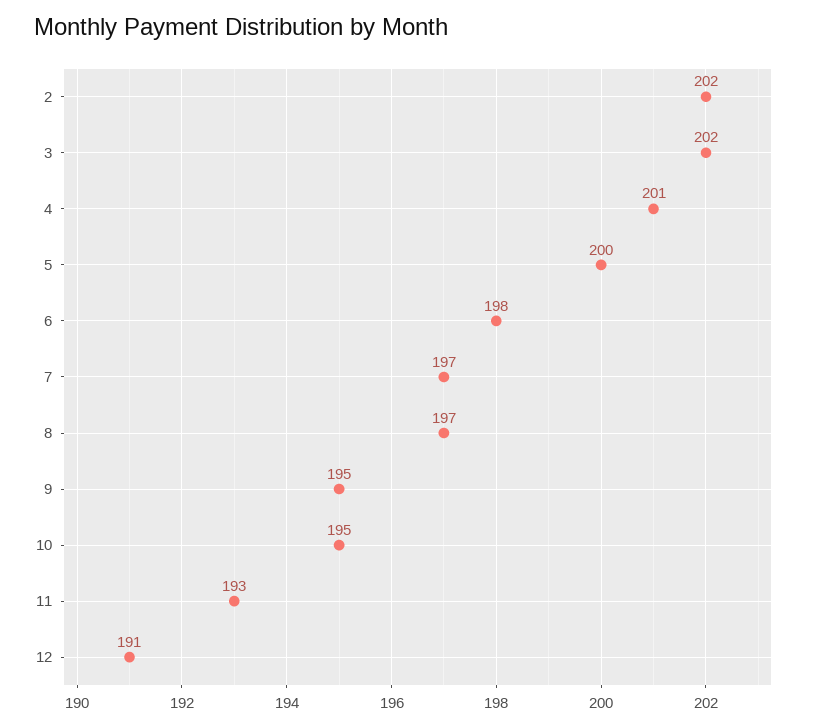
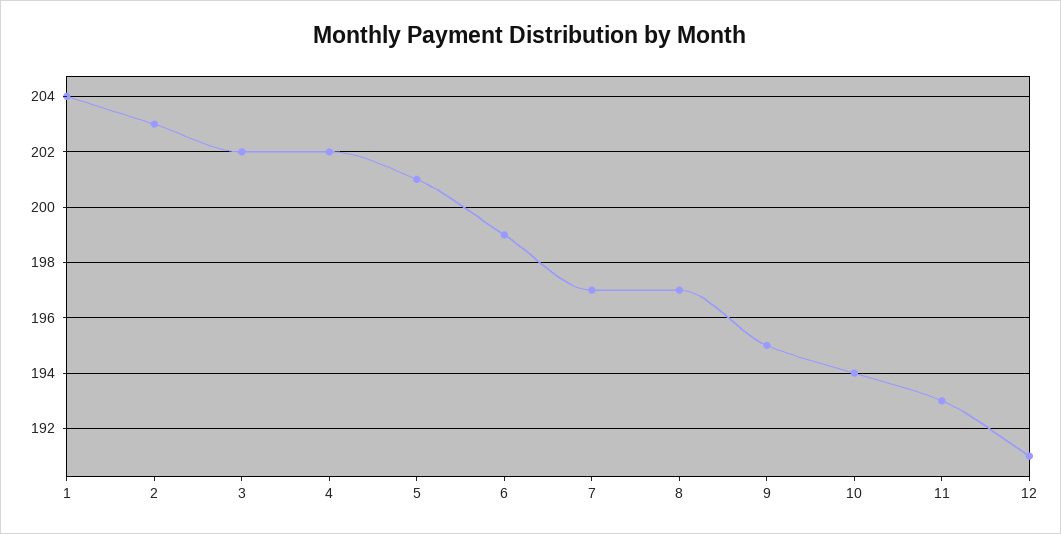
  {
-   "2": 202,
+   "2": 203,
    "3": 202,
-   "4": 201,
+   "4": 202,
-   "5": 200,
+   "5": 201,
-   "6": 198,
+   "6": 199,
    "7": 197,
    "8": 197,
    "9": 195,
-   "10": 195,
+   "10": 194,
    "11": 193,
-   "12": 191
+   "12": 191,
+   "1": 204
  }

